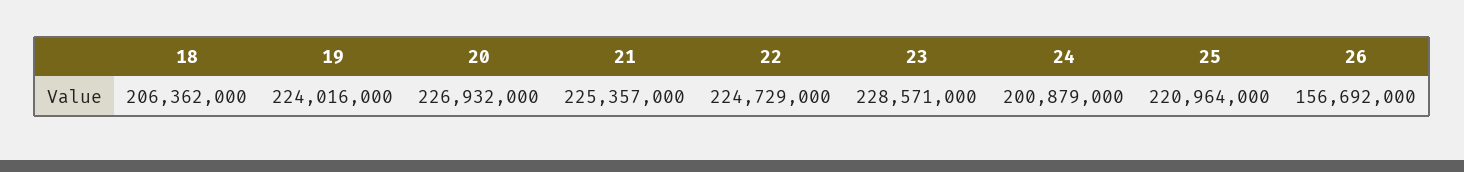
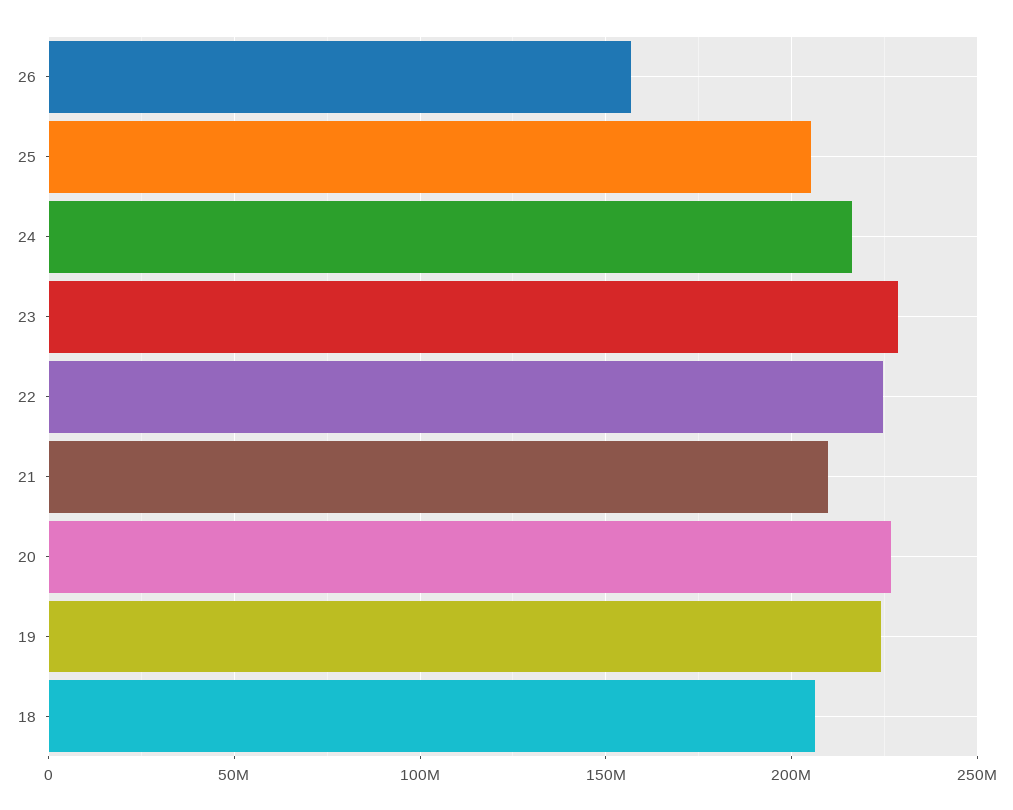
  {
    "18": 206362000,
    "19": 224016000,
    "20": 226932000,
-   "21": 225357000,
+   "21": 210000000,
    "22": 224729000,
    "23": 228571000,
-   "24": 200879000,
+   "24": 215000000,
-   "25": 220964000,
+   "25": 205000000,
    "26": 156692000
  }

